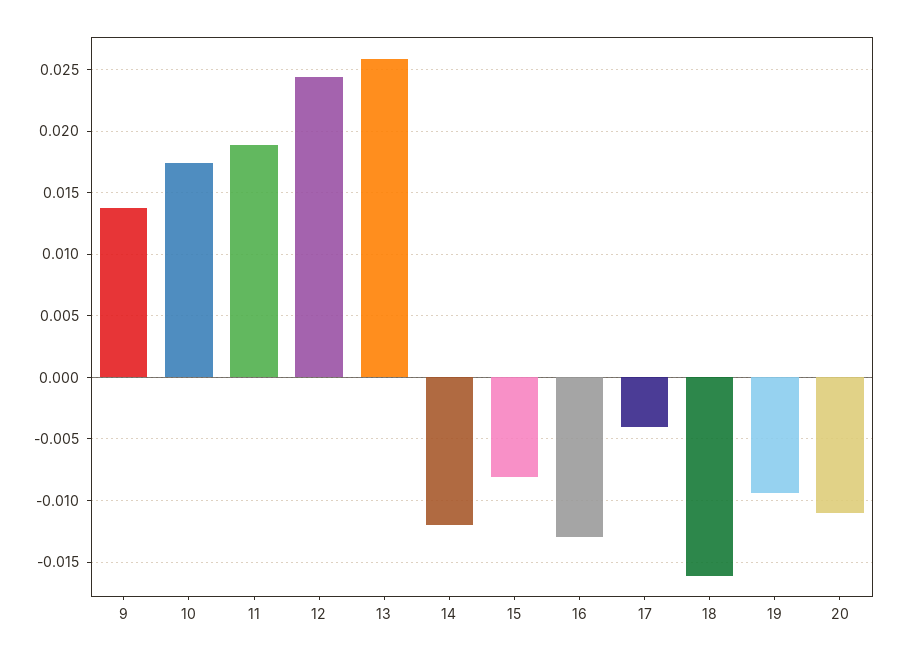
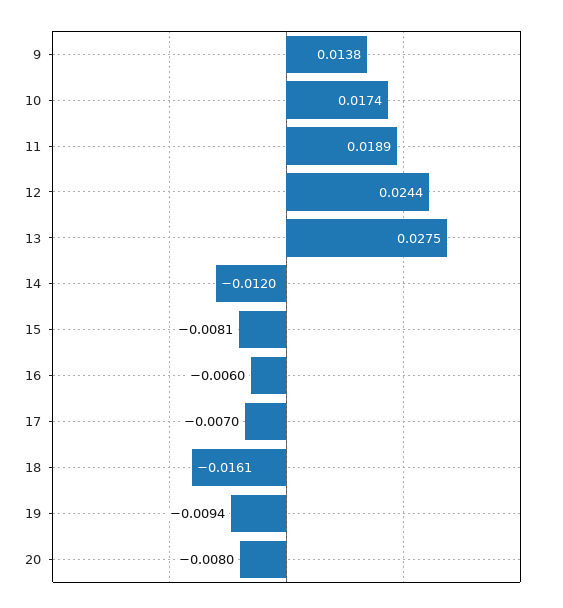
  {
    "9": 0.0138,
    "10": 0.0174,
    "11": 0.0189,
    "12": 0.0244,
-   "13": 0.026,
+   "13": 0.0275,
    "14": -0.012,
    "15": -0.0081,
-   "16": -0.013,
+   "16": -0.006,
-   "17": -0.004,
+   "17": -0.007,
    "18": -0.0161,
    "19": -0.0094,
-   "20": -0.011
+   "20": -0.008
  }

